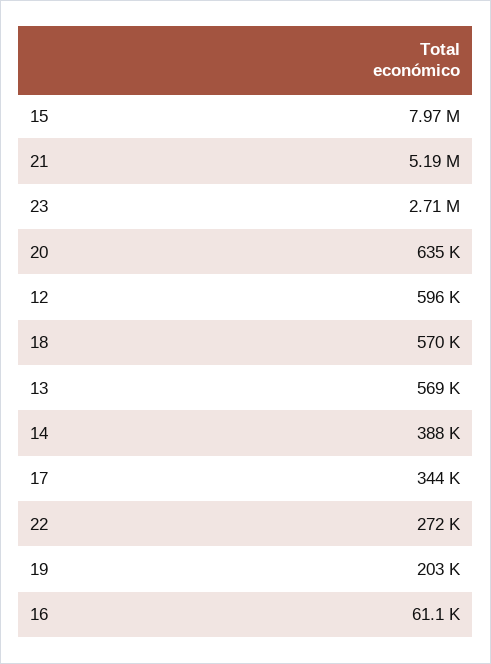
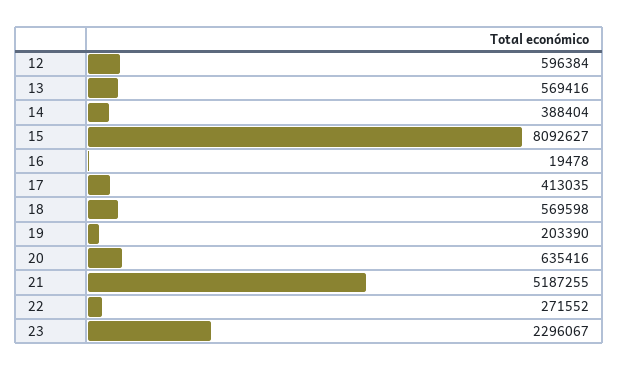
  {
-   "15": 7970000,
+   "15": 8092627,
    "21": 5187255,
-   "23": 2710000,
+   "23": 2296067,
    "20": 635416,
    "12": 596384,
    "18": 569598,
    "13": 569416,
    "14": 388404,
-   "17": 344000,
+   "17": 413035,
    "22": 271552,
    "19": 203390,
-   "16": 61100
+   "16": 19478
  }

